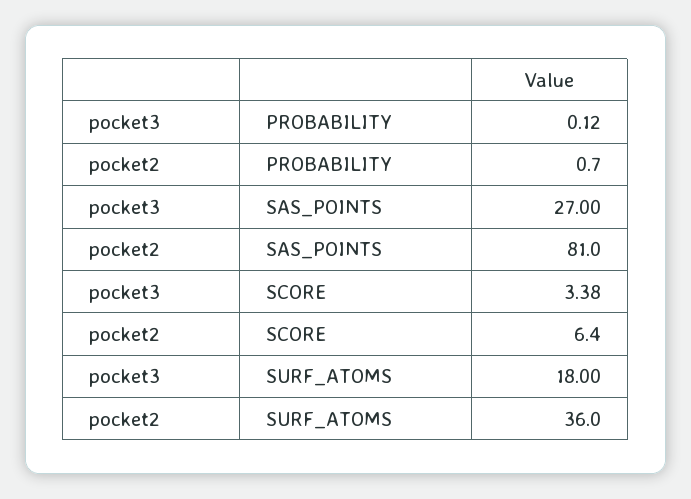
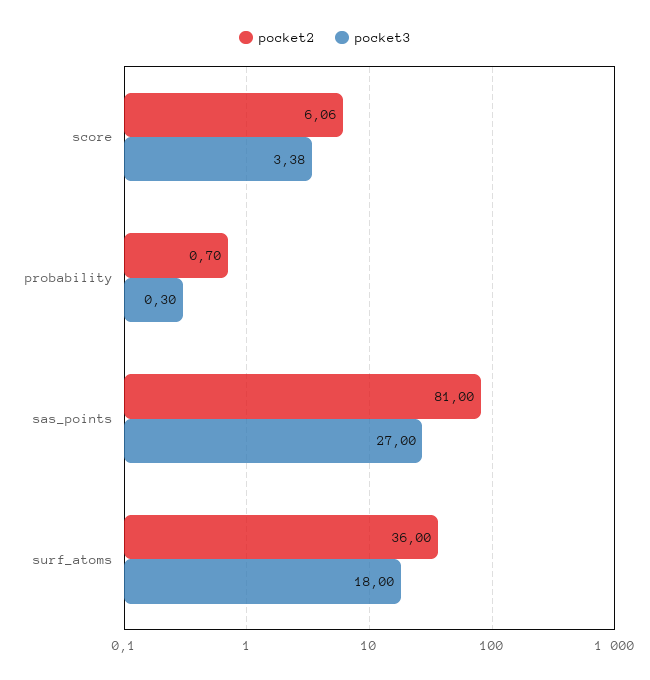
  {
    "pocket3": {
-     "PROBABILITY": 0.12,
+     "PROBABILITY": 0.3,
      "SAS_POINTS": 27,
      "SCORE": 3.38,
      "SURF_ATOMS": 18
    },
    "pocket2": {
      "PROBABILITY": 0.7,
      "SAS_POINTS": 81,
-     "SCORE": 6.4,
+     "SCORE": 6.06,
      "SURF_ATOMS": 36
    }
  }

